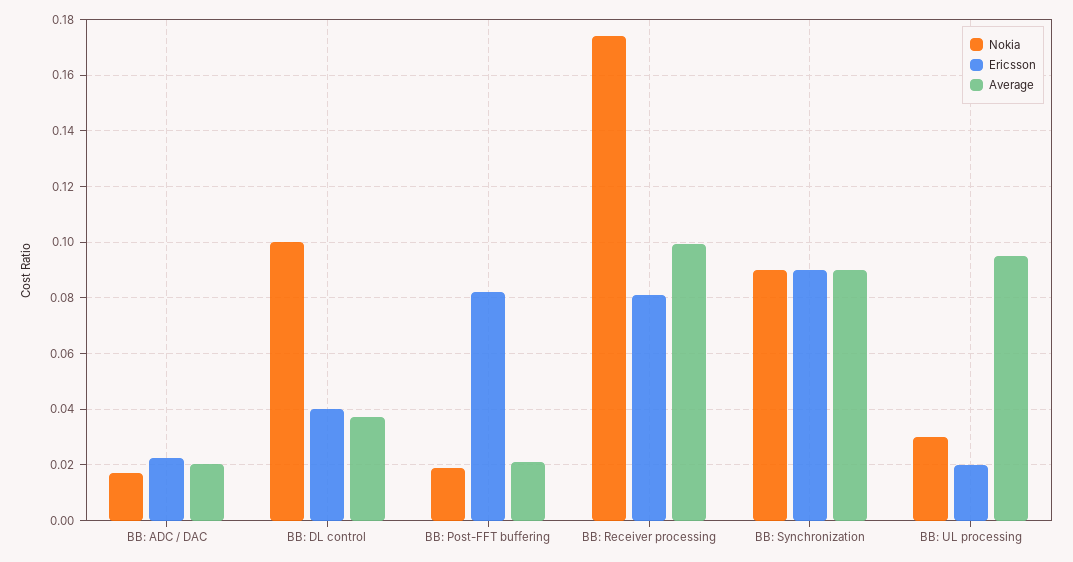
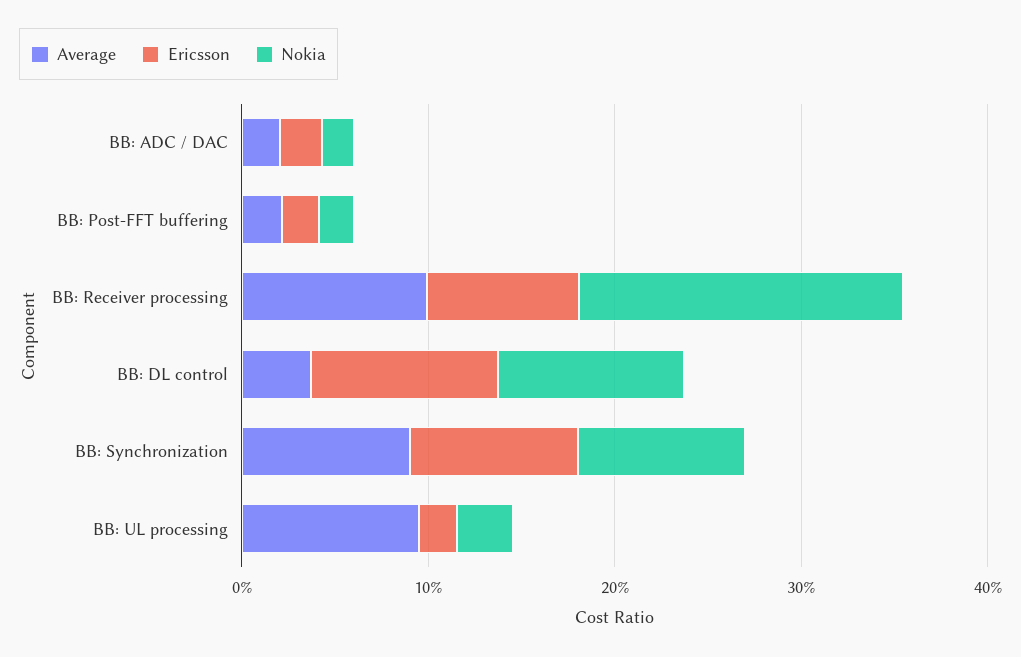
  {
    "Nokia": {
      "BB: ADC / DAC": 0.0175,
      "BB: DL control": 0.1,
      "BB: Post-FFT buffering": 0.02,
      "BB: Receiver processing": 0.175,
      "BB: Synchronization": 0.09,
      "BB: UL processing": 0.03
    },
    "Ericsson": {
      "BB: ADC / DAC": 0.0225,
-     "BB: DL control": 0.04,
+     "BB: DL control": 0.1,
-     "BB: Post-FFT buffering": 0.0825,
+     "BB: Post-FFT buffering": 0.02,
      "BB: Receiver processing": 0.08,
      "BB: Synchronization": 0.09,
      "BB: UL processing": 0.02
    },
    "Average": {
      "BB: ADC / DAC": 0.02,
      "BB: DL control": 0.0375,
      "BB: Post-FFT buffering": 0.02,
      "BB: Receiver processing": 0.1,
      "BB: Synchronization": 0.09,
      "BB: UL processing": 0.095
    }
  }

